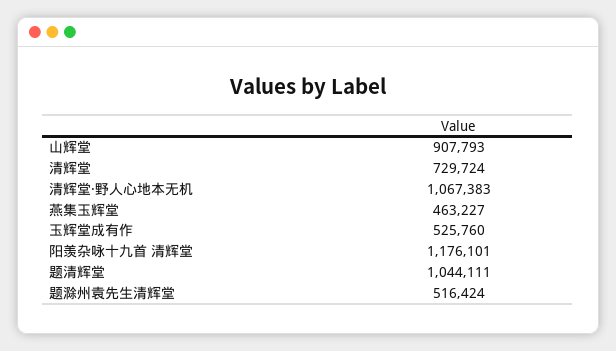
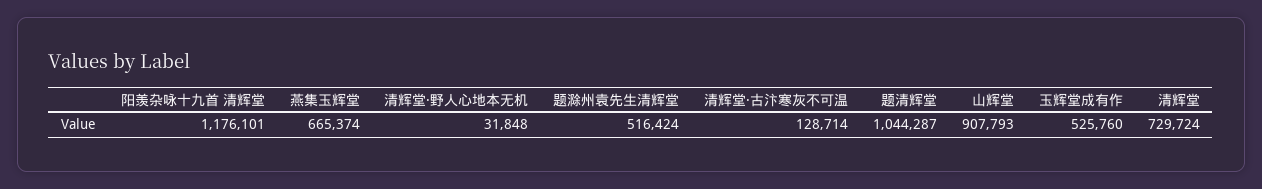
  {
    "山辉堂": 907793,
    "清辉堂": 729724,
-   "清辉堂·野人心地本无机": 1067383,
+   "清辉堂·野人心地本无机": 31848,
-   "燕集玉辉堂": 463227,
+   "燕集玉辉堂": 665374,
    "玉辉堂成有作": 525760,
    "阳羡杂咏十九首 清辉堂": 1176101,
-   "题清辉堂": 1044111,
+   "题清辉堂": 1044287,
-   "题滁州袁先生清辉堂": 516424
+   "题滁州袁先生清辉堂": 516424,
+   "清辉堂·古汴寒灰不可温": 128714
  }

